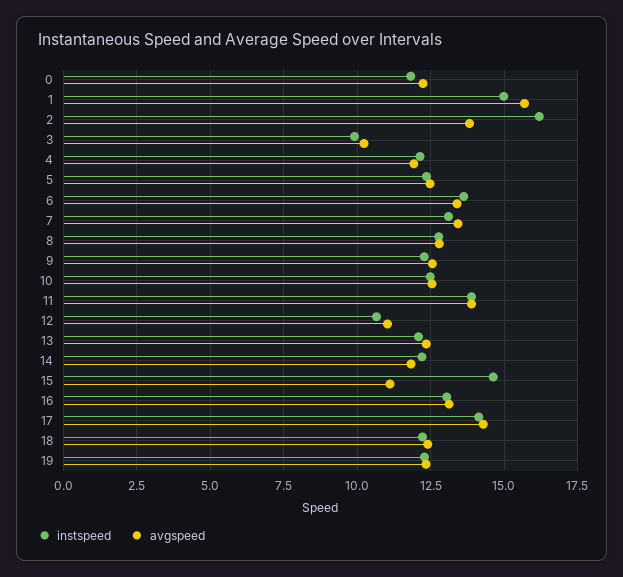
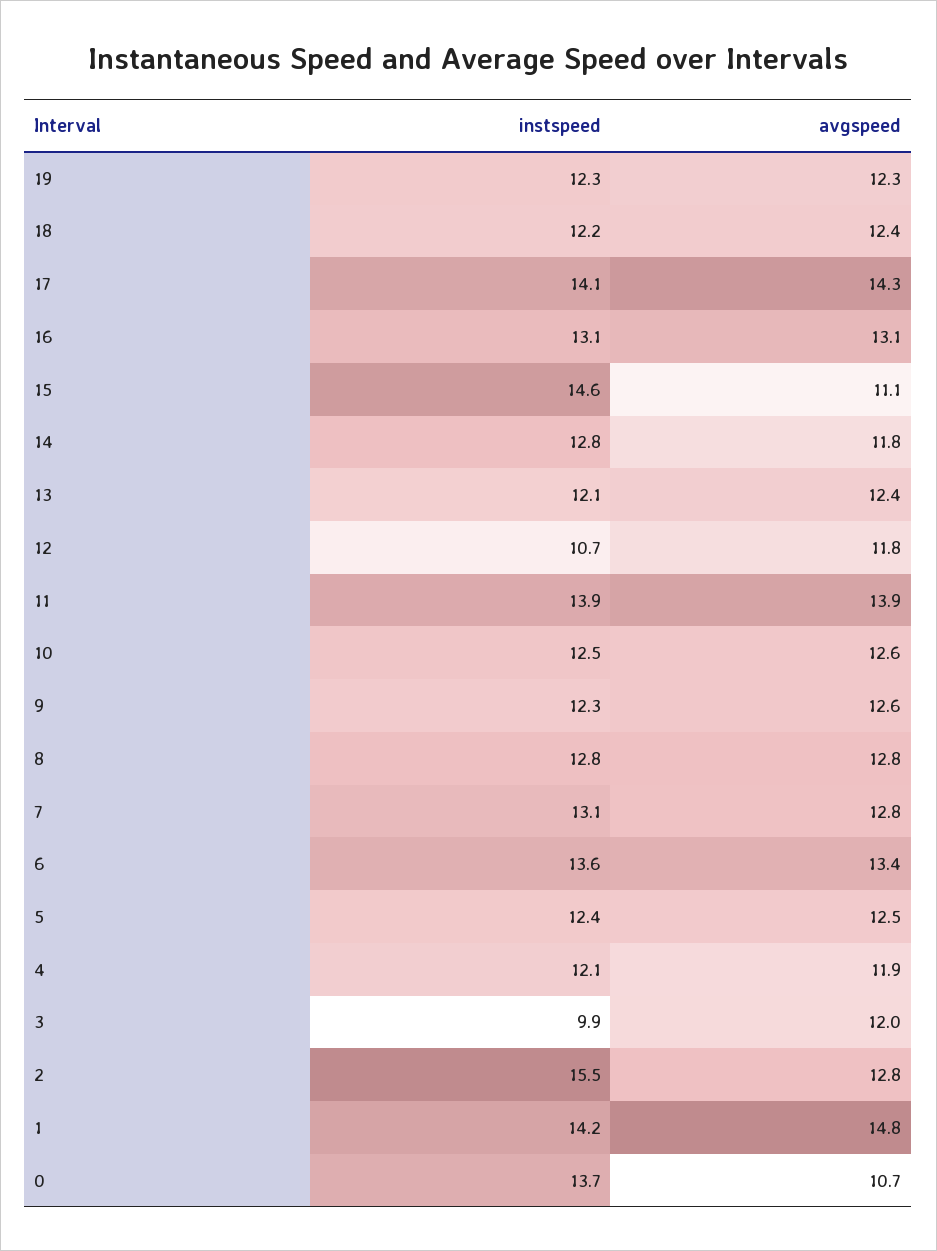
  {
    "instspeed": {
-     "0": 11.75,
+     "0": 13.7,
-     "1": 15,
+     "1": 14.2,
-     "2": 16.25,
+     "2": 15.5,
      "3": 9.9,
      "4": 12.1,
      "5": 12.4,
      "6": 13.6,
      "7": 13.1,
      "8": 12.8,
      "9": 12.3,
      "10": 12.5,
      "11": 13.9,
      "12": 10.7,
      "13": 12.1,
-     "14": 12.25,
+     "14": 12.8,
      "15": 14.6,
      "16": 13.1,
      "17": 14.1,
      "18": 12.2,
      "19": 12.3
    },
    "avgspeed": {
-     "0": 12.25,
+     "0": 10.7,
-     "1": 15.75,
+     "1": 14.8,
-     "2": 13.75,
+     "2": 12.8,
-     "3": 10.25,
+     "3": 12,
      "4": 11.9,
      "5": 12.5,
      "6": 13.4,
-     "7": 13.5,
+     "7": 12.8,
      "8": 12.8,
      "9": 12.6,
      "10": 12.6,
      "11": 13.9,
-     "12": 11,
+     "12": 11.8,
      "13": 12.4,
      "14": 11.8,
      "15": 11.1,
      "16": 13.1,
      "17": 14.3,
      "18": 12.4,
      "19": 12.3
    }
  }

